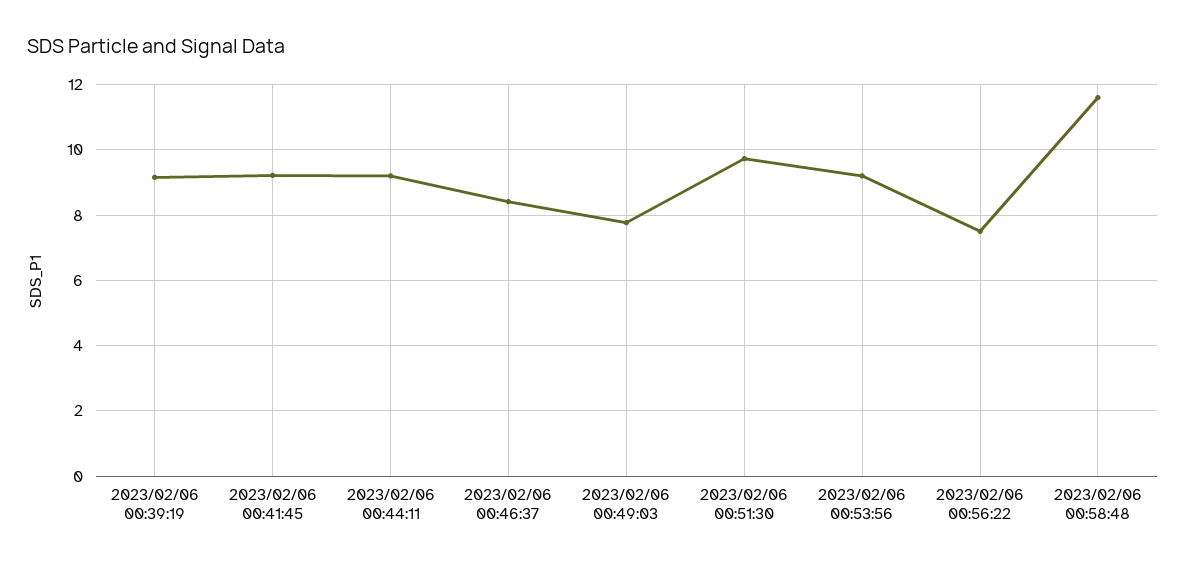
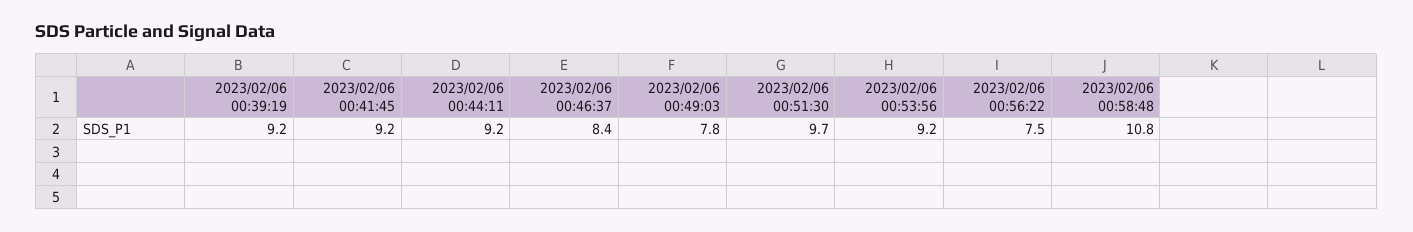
  {
    "2023/02/06 00:39:19": 9.2,
    "2023/02/06 00:41:45": 9.2,
    "2023/02/06 00:44:11": 9.2,
    "2023/02/06 00:46:37": 8.4,
    "2023/02/06 00:49:03": 7.8,
    "2023/02/06 00:51:30": 9.7,
    "2023/02/06 00:53:56": 9.2,
    "2023/02/06 00:56:22": 7.5,
-   "2023/02/06 00:58:48": 11.6
+   "2023/02/06 00:58:48": 10.8
  }

